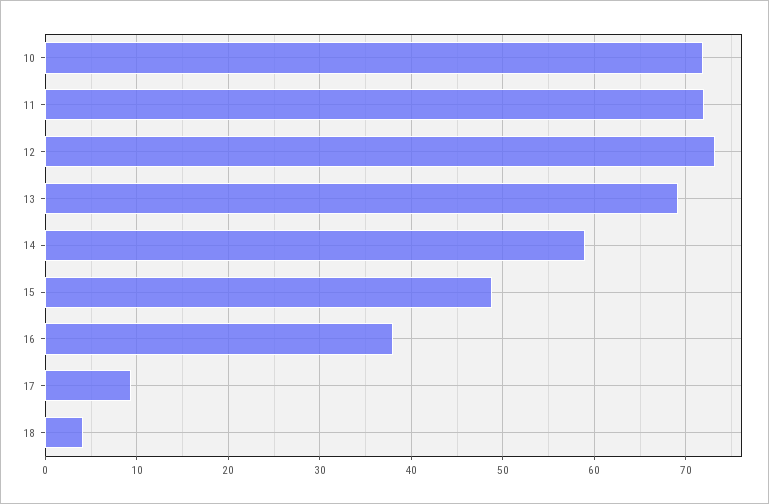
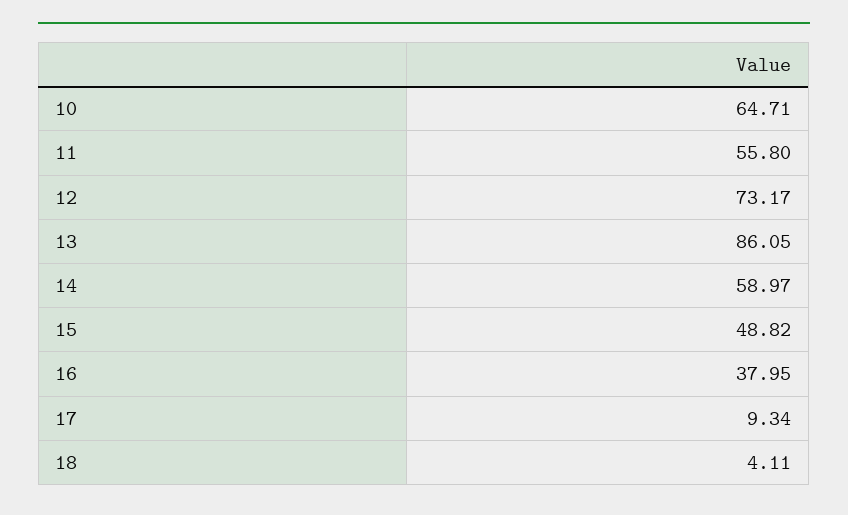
  {
-   "10": 72,
+   "10": 64.71,
-   "11": 72,
+   "11": 55.8,
    "12": 73.17,
-   "13": 69,
+   "13": 86.05,
    "14": 58.97,
    "15": 48.82,
    "16": 37.95,
    "17": 9.34,
    "18": 4.11
  }

